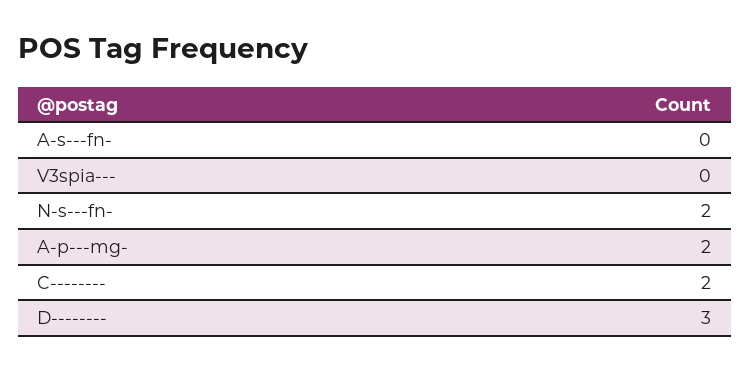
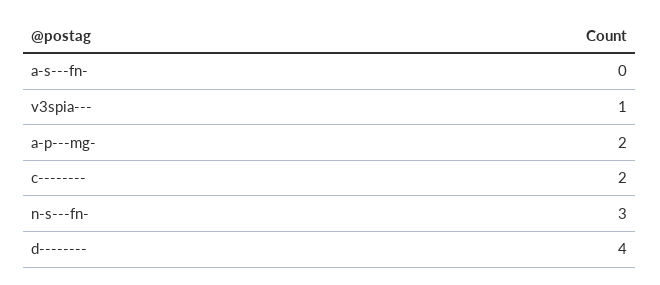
  {
    "A-s---fn-": 0,
-   "V3spia---": 0,
+   "V3spia---": 1,
-   "N-s---fn-": 2,
+   "N-s---fn-": 3,
    "A-p---mg-": 2,
    "C--------": 2,
-   "D--------": 3
+   "D--------": 4
  }

